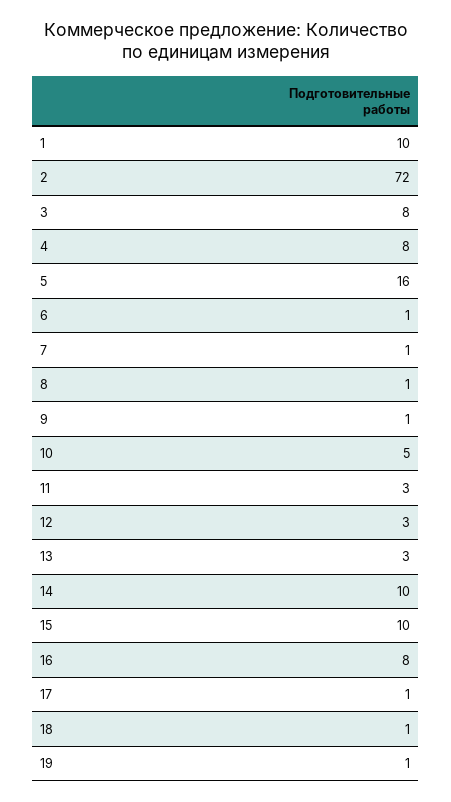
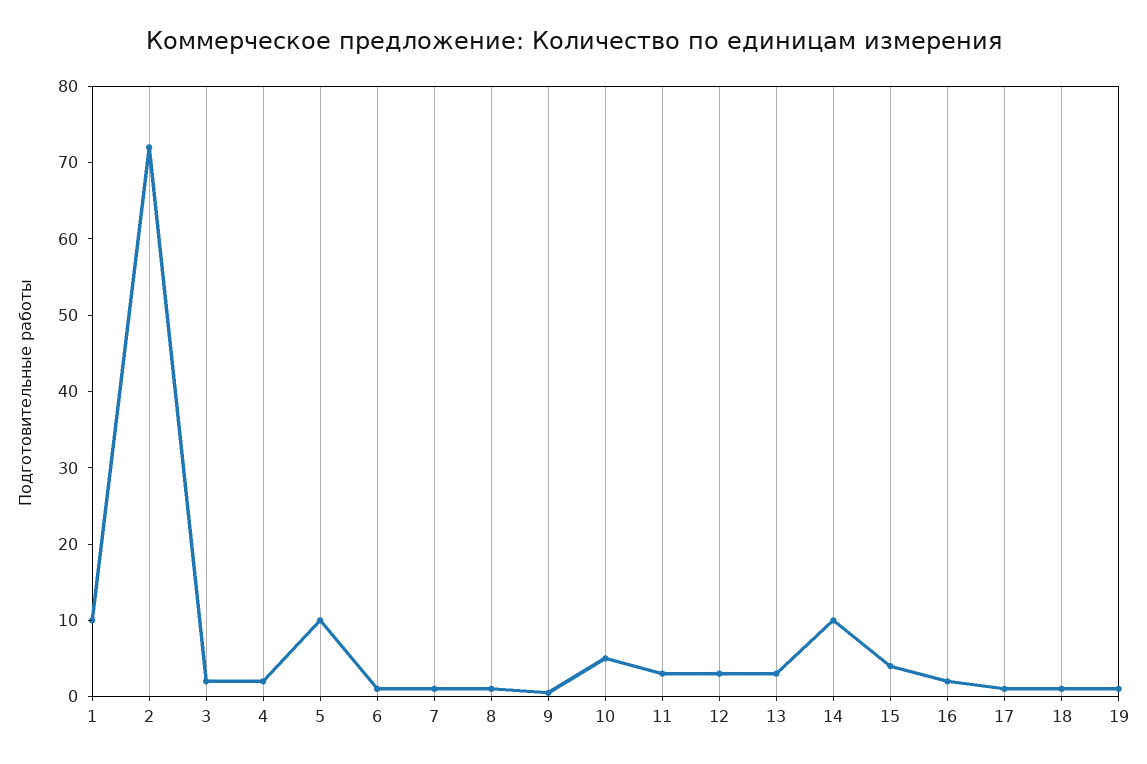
  {
    "1": 10,
    "2": 72,
-   "3": 8,
+   "3": 2,
-   "4": 8,
+   "4": 2,
-   "5": 16,
+   "5": 10,
    "6": 1,
    "7": 1,
    "8": 1,
    "9": 1,
    "10": 5,
    "11": 3,
    "12": 3,
    "13": 3,
    "14": 10,
-   "15": 10,
+   "15": 4,
-   "16": 8,
+   "16": 2,
    "17": 1,
    "18": 1,
    "19": 1
  }

